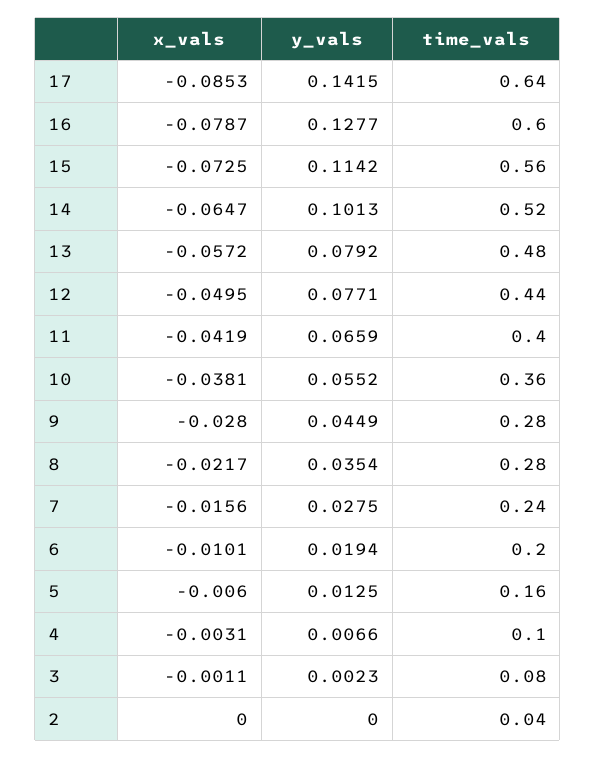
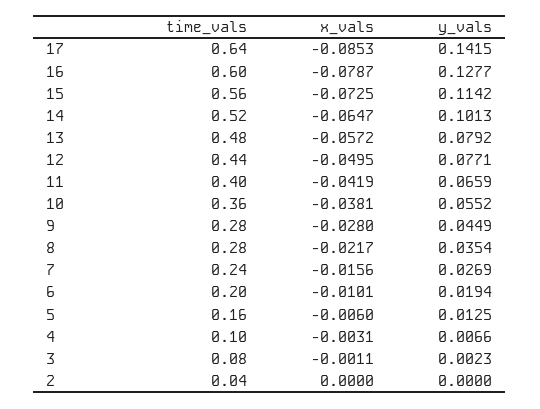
  {
    "x_vals": {
      "17": -0.0853,
      "16": -0.0787,
      "15": -0.0725,
      "14": -0.0647,
      "13": -0.0572,
      "12": -0.0495,
      "11": -0.0419,
      "10": -0.0381,
      "9": -0.028,
      "8": -0.0217,
      "7": -0.0156,
      "6": -0.0101,
      "5": -0.006,
      "4": -0.0031,
      "3": -0.0011,
      "2": 0
    },
    "y_vals": {
      "17": 0.1415,
      "16": 0.1277,
      "15": 0.1142,
      "14": 0.1013,
      "13": 0.0792,
      "12": 0.0771,
      "11": 0.0659,
      "10": 0.0552,
      "9": 0.0449,
      "8": 0.0354,
-     "7": 0.0275,
+     "7": 0.0269,
      "6": 0.0194,
      "5": 0.0125,
      "4": 0.0066,
      "3": 0.0023,
      "2": 0
    },
    "time_vals": {
      "17": 0.64,
      "16": 0.6,
      "15": 0.56,
      "14": 0.52,
      "13": 0.48,
      "12": 0.44,
      "11": 0.4,
      "10": 0.36,
      "9": 0.28,
      "8": 0.28,
      "7": 0.24,
      "6": 0.2,
      "5": 0.16,
      "4": 0.1,
      "3": 0.08,
      "2": 0.04
    }
  }

